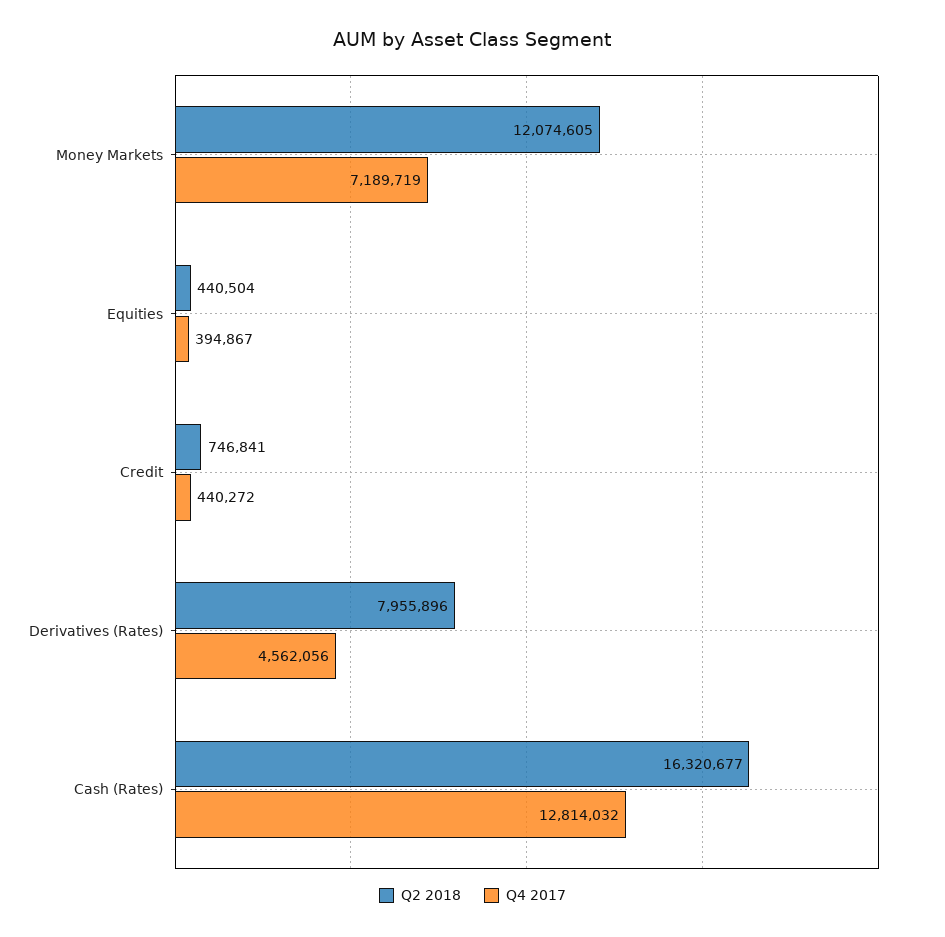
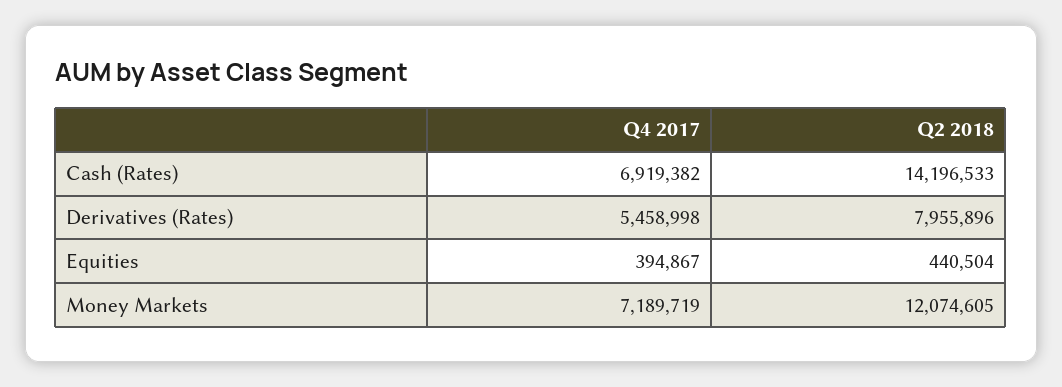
  {
    "Q2 2018": {
      "Money Markets": 12074605,
      "Equities": 440504,
-     "Credit": 746841,
      "Derivatives (Rates)": 7955896,
-     "Cash (Rates)": 16320677
+     "Cash (Rates)": 14196533
    },
    "Q4 2017": {
      "Money Markets": 7189719,
      "Equities": 394867,
-     "Credit": 440272,
-     "Derivatives (Rates)": 4562056,
+     "Derivatives (Rates)": 5458998,
-     "Cash (Rates)": 12814032
+     "Cash (Rates)": 6919382
    }
  }

